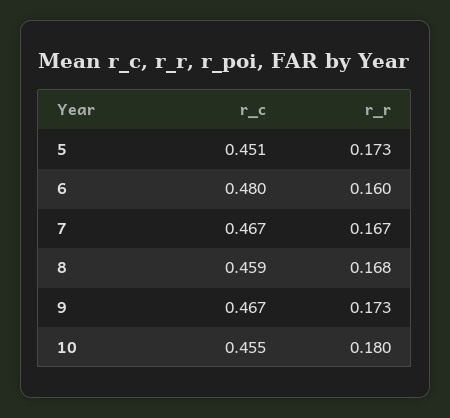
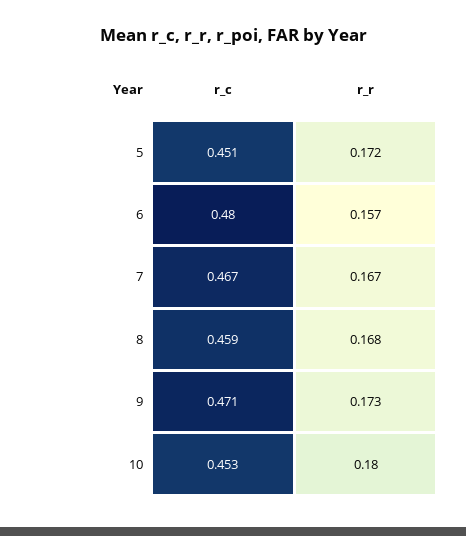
  {
    "r_c": {
      "5": 0.451,
      "6": 0.48,
      "7": 0.467,
      "8": 0.459,
-     "9": 0.467,
+     "9": 0.471,
-     "10": 0.455
+     "10": 0.453
    },
    "r_r": {
-     "5": 0.173,
+     "5": 0.172,
-     "6": 0.16,
+     "6": 0.157,
      "7": 0.167,
      "8": 0.168,
      "9": 0.173,
      "10": 0.18
    }
  }

